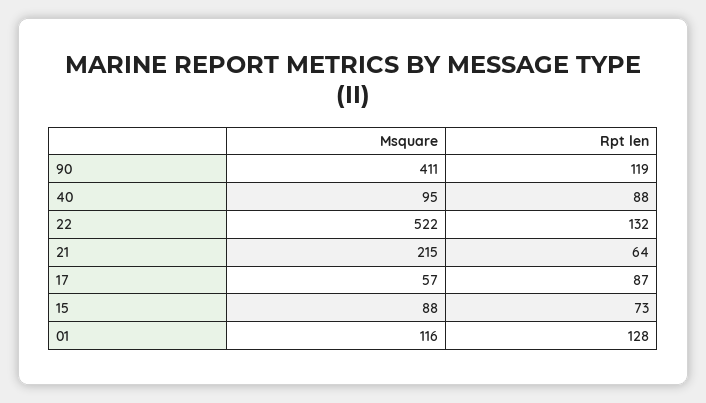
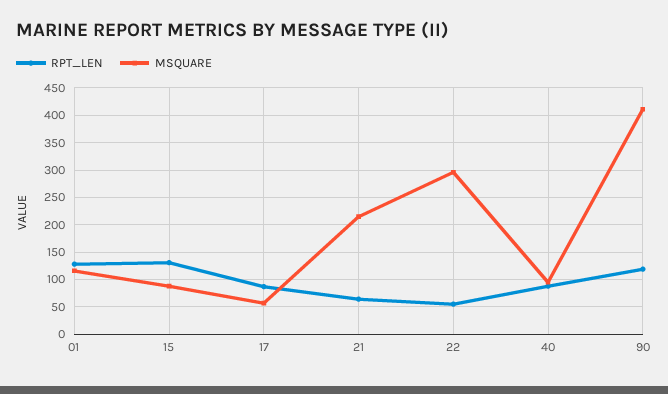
  {
    "Msquare": {
      "90": 411,
      "40": 95,
-     "22": 522,
+     "22": 300,
      "21": 215,
      "17": 57,
      "15": 88,
      "01": 116
    },
    "Rpt len": {
      "90": 119,
      "40": 88,
-     "22": 132,
+     "22": 50,
      "21": 64,
      "17": 87,
-     "15": 73,
+     "15": 125,
      "01": 128
    }
  }

